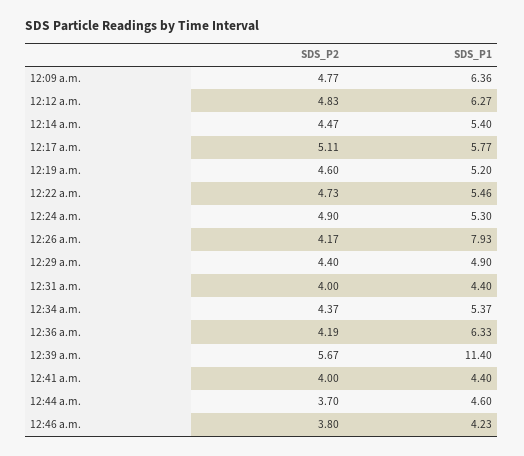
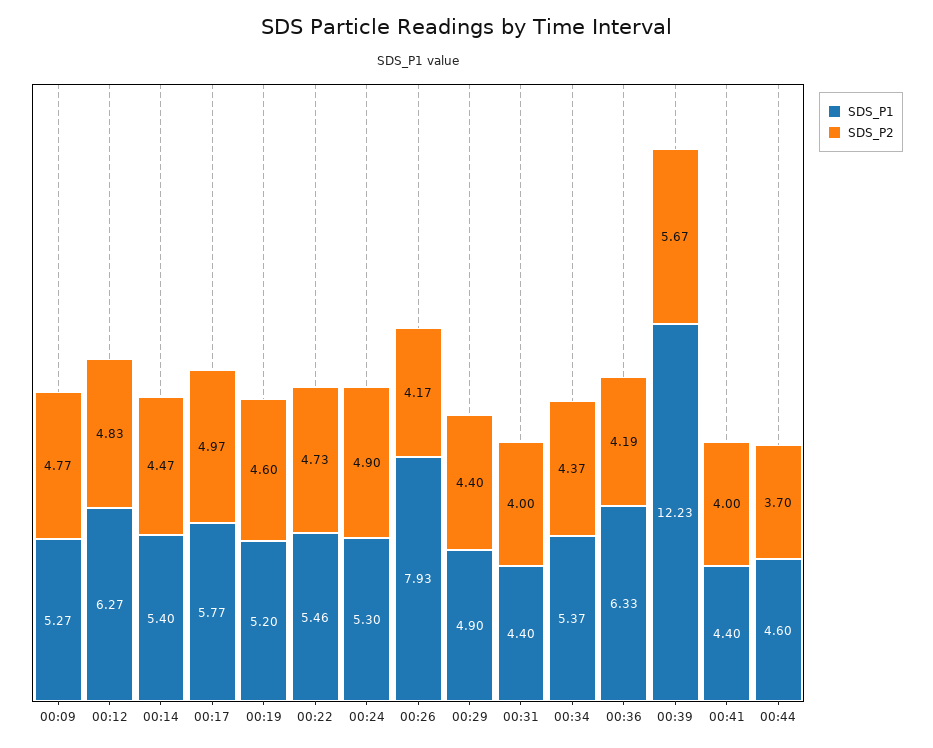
  {
    "SDS_P2": {
      "12:09 a.m.": 4.77,
      "12:12 a.m.": 4.83,
      "12:14 a.m.": 4.47,
-     "12:17 a.m.": 5.11,
+     "12:17 a.m.": 4.97,
      "12:19 a.m.": 4.6,
      "12:22 a.m.": 4.73,
      "12:24 a.m.": 4.9,
      "12:26 a.m.": 4.17,
      "12:29 a.m.": 4.4,
      "12:31 a.m.": 4,
      "12:34 a.m.": 4.37,
      "12:36 a.m.": 4.19,
      "12:39 a.m.": 5.67,
      "12:41 a.m.": 4,
-     "12:44 a.m.": 3.7,
+     "12:44 a.m.": 3.7
-     "12:46 a.m.": 3.8
    },
    "SDS_P1": {
-     "12:09 a.m.": 6.36,
+     "12:09 a.m.": 5.27,
      "12:12 a.m.": 6.27,
      "12:14 a.m.": 5.4,
      "12:17 a.m.": 5.77,
      "12:19 a.m.": 5.2,
      "12:22 a.m.": 5.46,
      "12:24 a.m.": 5.3,
      "12:26 a.m.": 7.93,
      "12:29 a.m.": 4.9,
      "12:31 a.m.": 4.4,
      "12:34 a.m.": 5.37,
      "12:36 a.m.": 6.33,
-     "12:39 a.m.": 11.4,
+     "12:39 a.m.": 12.23,
      "12:41 a.m.": 4.4,
-     "12:44 a.m.": 4.6,
+     "12:44 a.m.": 4.6
-     "12:46 a.m.": 4.23
    }
  }

